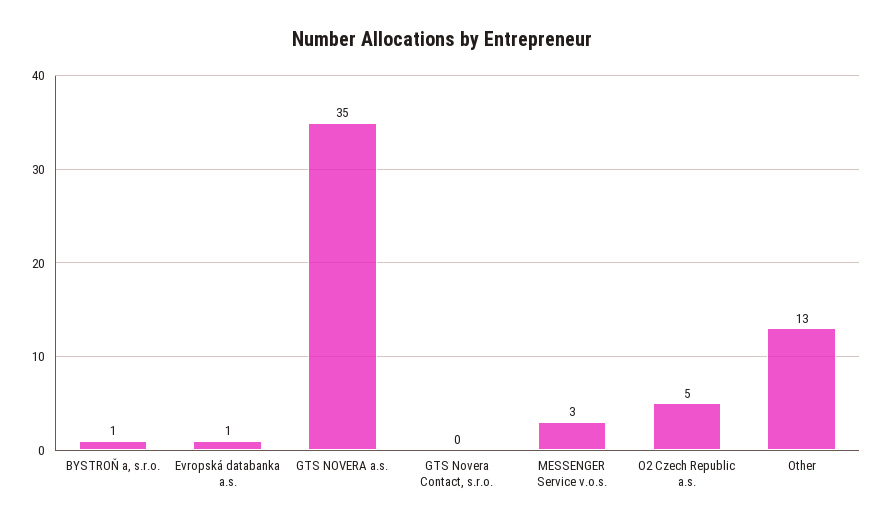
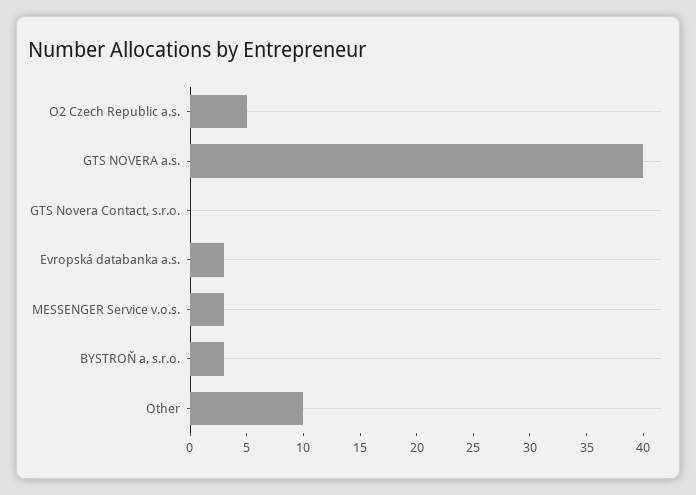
  {
-   "BYSTROŇ a, s.r.o.": 1,
+   "BYSTROŇ a, s.r.o.": 3,
-   "Evropská databanka a.s.": 1,
+   "Evropská databanka a.s.": 3,
-   "GTS NOVERA a.s.": 35,
+   "GTS NOVERA a.s.": 40,
    "GTS Novera Contact, s.r.o.": 0,
    "MESSENGER Service v.o.s.": 3,
    "O2 Czech Republic a.s.": 5,
-   "Other": 13
+   "Other": 10
  }

